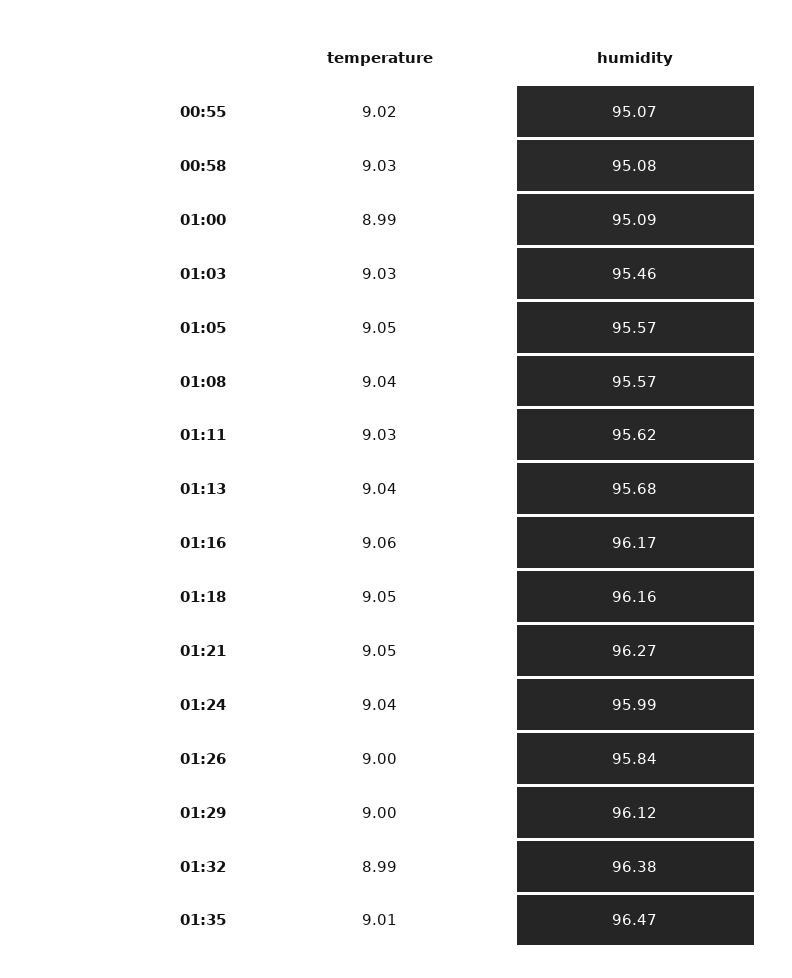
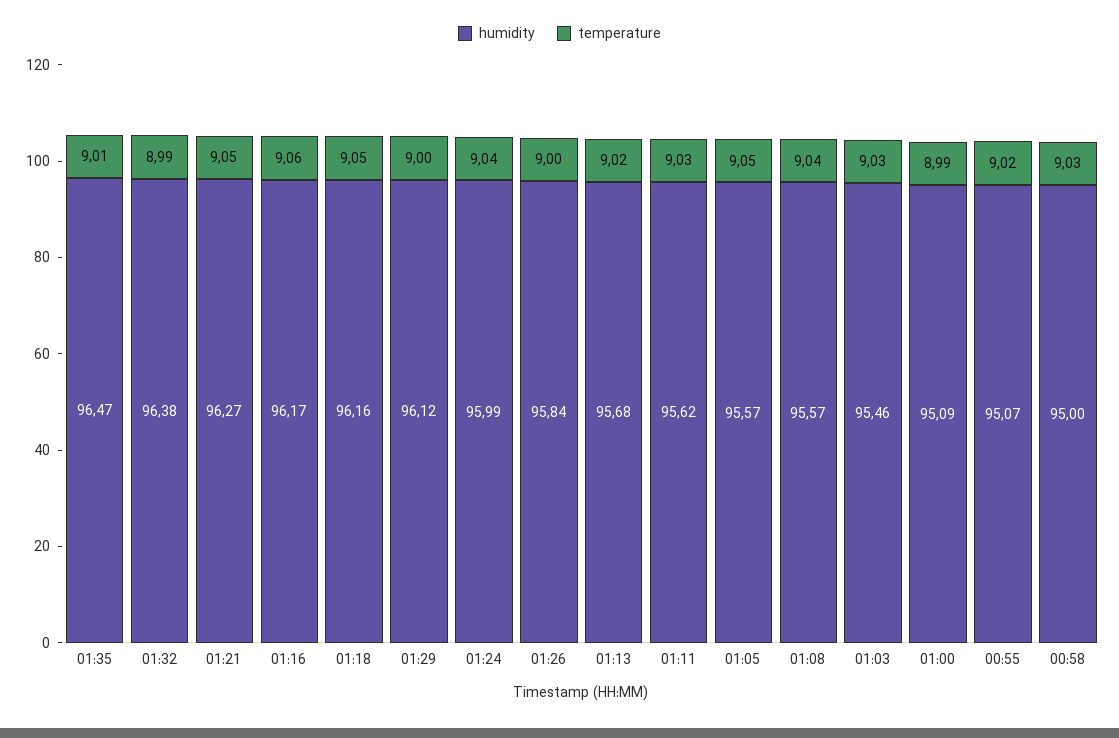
  {
    "temperature": {
      "00:55": 9.02,
      "00:58": 9.03,
      "01:00": 8.99,
      "01:03": 9.03,
      "01:05": 9.05,
      "01:08": 9.04,
      "01:11": 9.03,
-     "01:13": 9.04,
+     "01:13": 9.02,
      "01:16": 9.06,
      "01:18": 9.05,
      "01:21": 9.05,
      "01:24": 9.04,
      "01:26": 9,
      "01:29": 9,
      "01:32": 8.99,
      "01:35": 9.01
    },
    "humidity": {
      "00:55": 95.07,
-     "00:58": 95.08,
+     "00:58": 95,
      "01:00": 95.09,
      "01:03": 95.46,
      "01:05": 95.57,
      "01:08": 95.57,
      "01:11": 95.62,
      "01:13": 95.68,
      "01:16": 96.17,
      "01:18": 96.16,
      "01:21": 96.27,
      "01:24": 95.99,
      "01:26": 95.84,
      "01:29": 96.12,
      "01:32": 96.38,
      "01:35": 96.47
    }
  }

